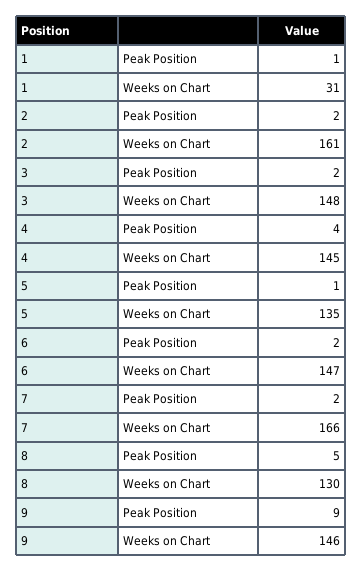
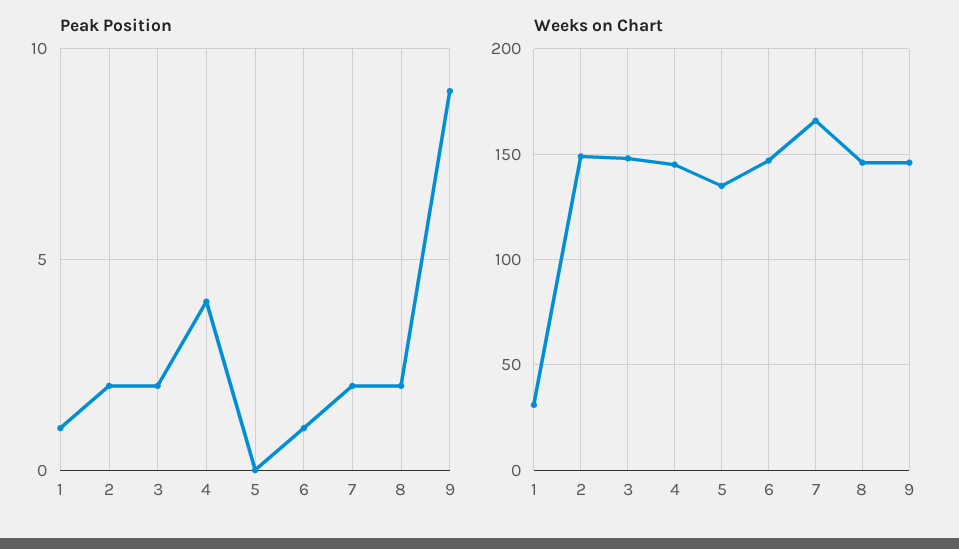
  {
    "Peak Position": {
      "1": 1,
      "2": 2,
      "3": 2,
      "4": 4,
-     "5": 1,
+     "5": 0,
-     "6": 2,
+     "6": 1,
      "7": 2,
-     "8": 5,
+     "8": 2,
      "9": 9
    },
    "Weeks on Chart": {
      "1": 31,
-     "2": 161,
+     "2": 150,
      "3": 148,
      "4": 145,
      "5": 135,
      "6": 147,
      "7": 166,
-     "8": 130,
+     "8": 145,
      "9": 146
    }
  }

